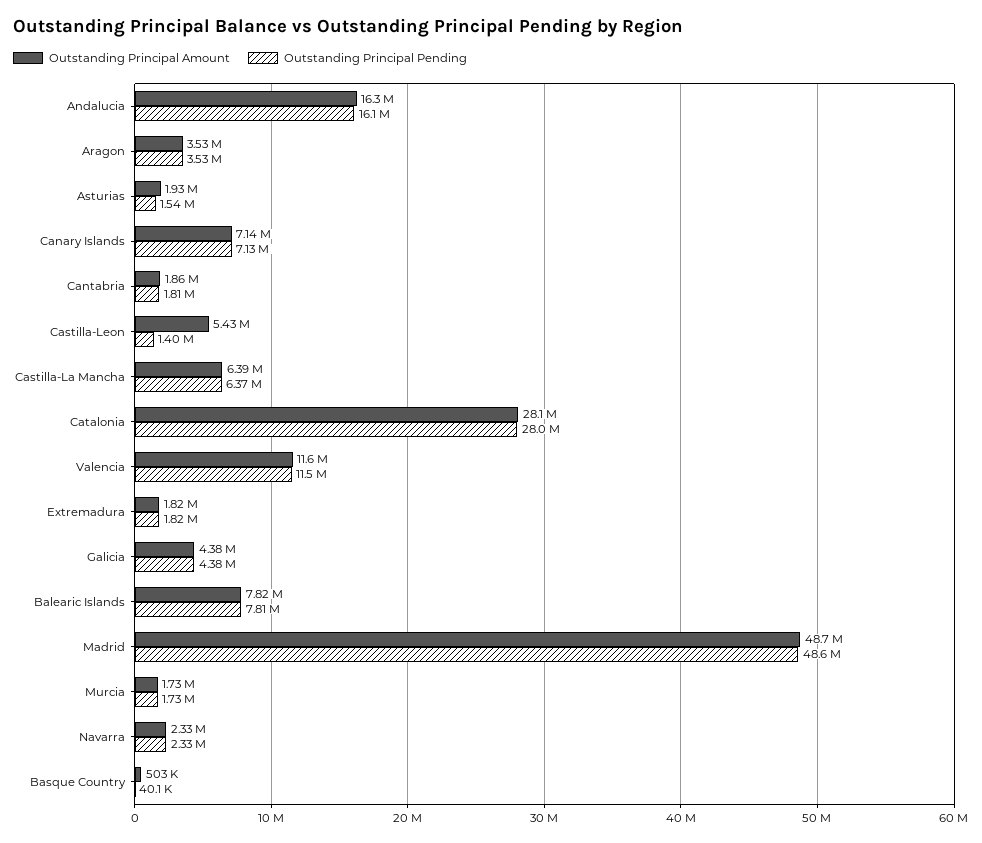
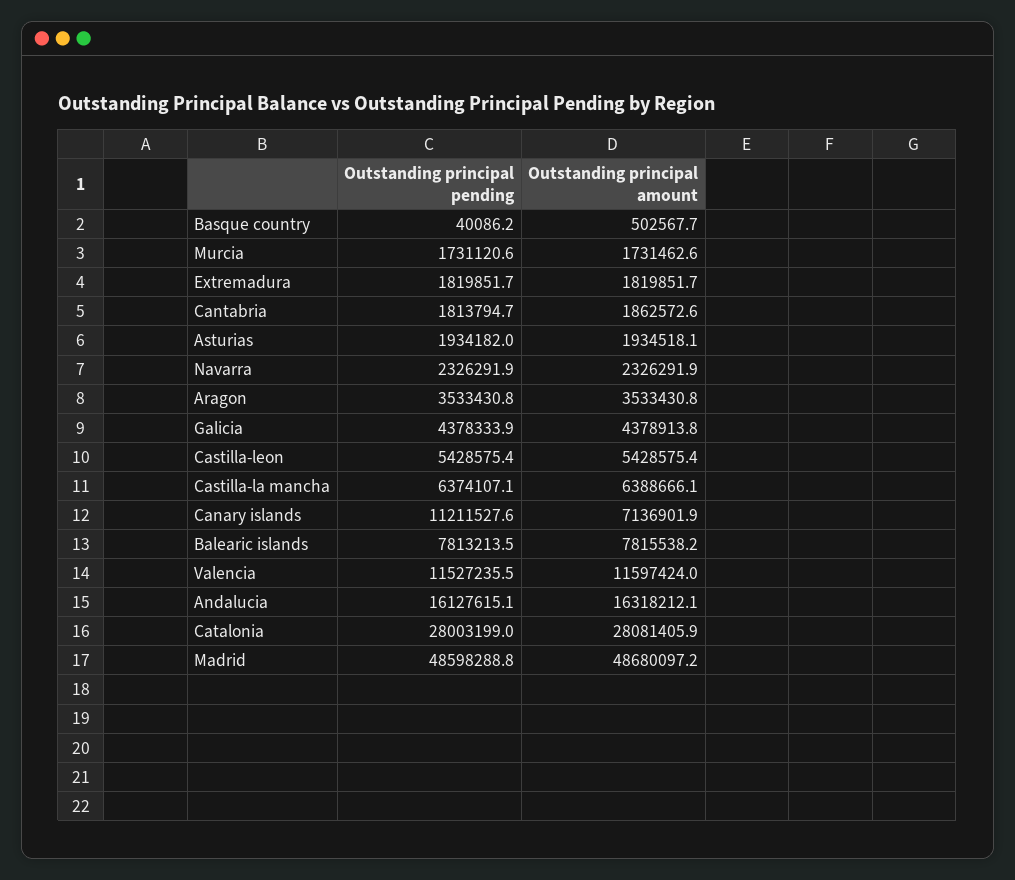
  {
    "Outstanding Principal Amount": {
      "Andalucia": 16318212.1,
      "Aragon": 3533430.8,
      "Asturias": 1934518.1,
      "Canary Islands": 7136901.9,
      "Cantabria": 1862572.6,
      "Castilla-Leon": 5428575.4,
      "Castilla-La Mancha": 6388666.1,
      "Catalonia": 28081405.9,
      "Valencia": 11597424,
      "Extremadura": 1819851.7,
      "Galicia": 4378913.8,
      "Balearic Islands": 7815538.2,
      "Madrid": 48680097.2,
      "Murcia": 1731462.6,
      "Navarra": 2326291.9,
      "Basque Country": 502567.7
    },
    "Outstanding Principal Pending": {
      "Andalucia": 16127615.1,
      "Aragon": 3533430.8,
-     "Asturias": 1540000,
+     "Asturias": 1934182,
-     "Canary Islands": 7130000,
+     "Canary Islands": 11211527.6,
      "Cantabria": 1813794.7,
-     "Castilla-Leon": 1400000,
+     "Castilla-Leon": 5428575.4,
      "Castilla-La Mancha": 6374107.1,
      "Catalonia": 28003199,
      "Valencia": 11527235.5,
      "Extremadura": 1819851.7,
      "Galicia": 4378333.9,
      "Balearic Islands": 7813213.5,
      "Madrid": 48598288.8,
      "Murcia": 1731120.6,
      "Navarra": 2326291.9,
      "Basque Country": 40086.2
    }
  }

